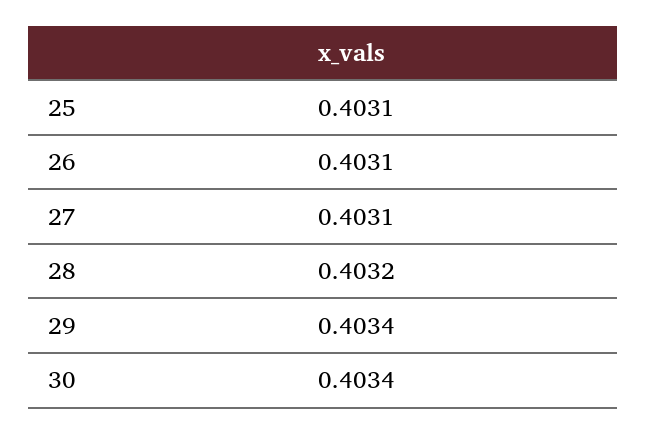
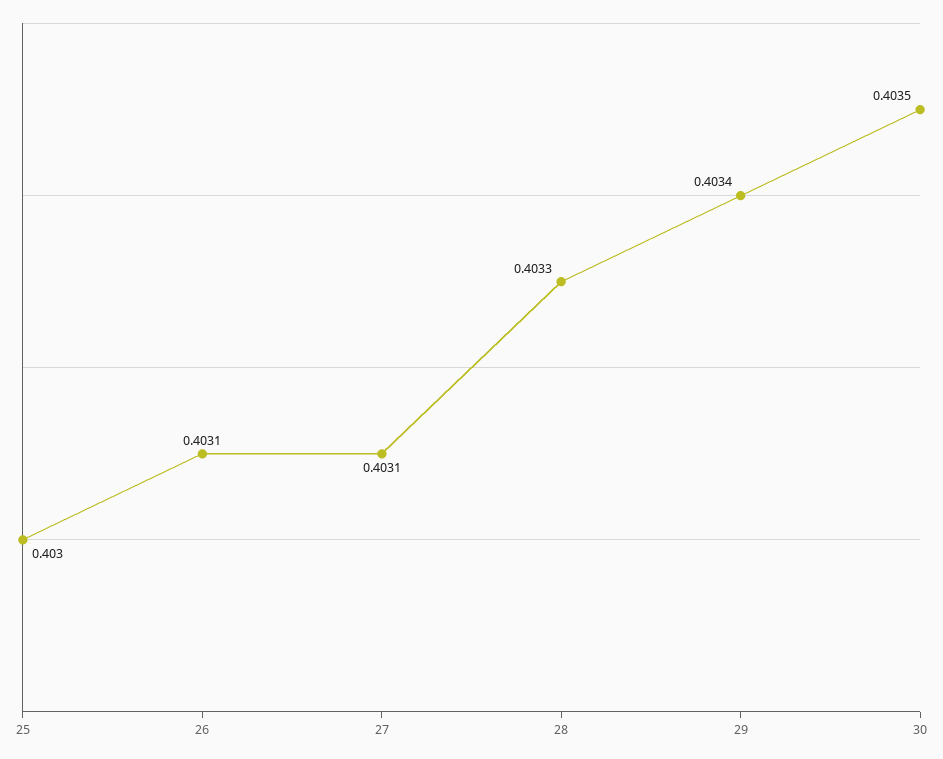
  {
-   "25": 0.4031,
+   "25": 0.403,
    "26": 0.4031,
    "27": 0.4031,
-   "28": 0.4032,
+   "28": 0.4033,
    "29": 0.4034,
-   "30": 0.4034
+   "30": 0.4035
  }

